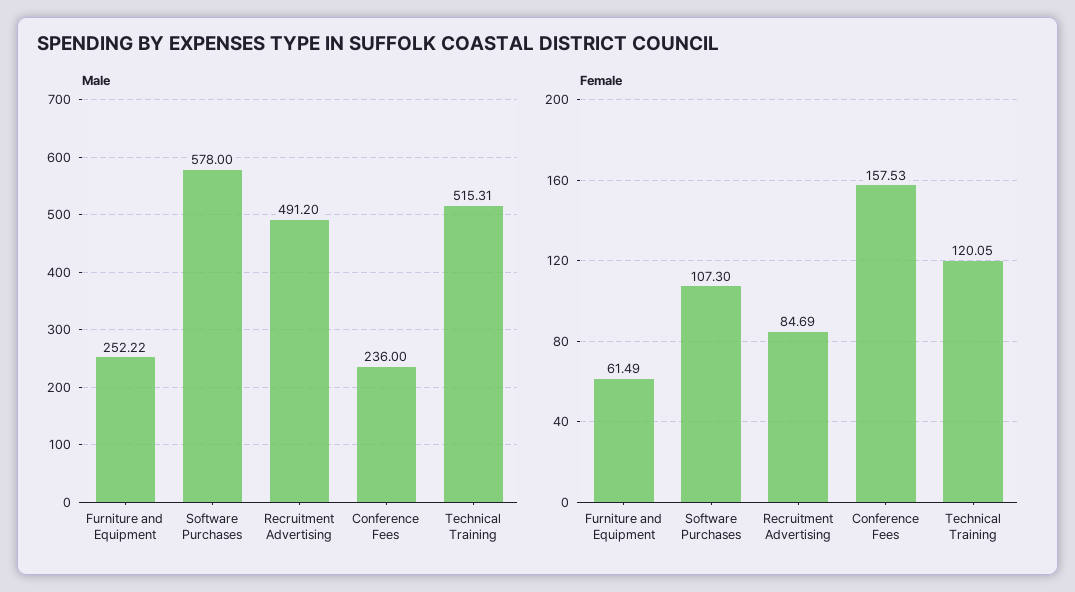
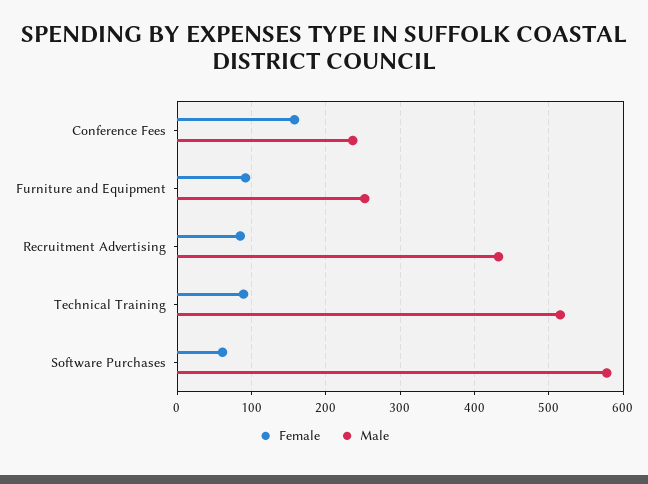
  {
    "Male": {
      "Furniture and Equipment": 252.22,
      "Software Purchases": 578,
-     "Recruitment Advertising": 491.2,
+     "Recruitment Advertising": 430,
      "Conference Fees": 236,
      "Technical Training": 515.31
    },
    "Female": {
-     "Furniture and Equipment": 61.49,
+     "Furniture and Equipment": 90,
-     "Software Purchases": 107.3,
+     "Software Purchases": 60,
      "Recruitment Advertising": 84.69,
      "Conference Fees": 157.53,
-     "Technical Training": 120.05
+     "Technical Training": 90
    }
  }

